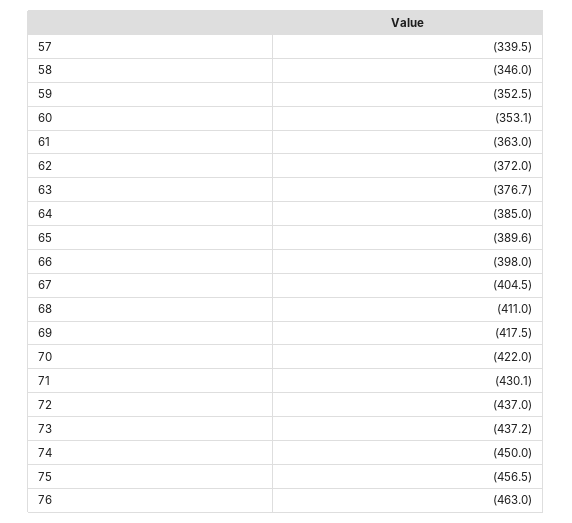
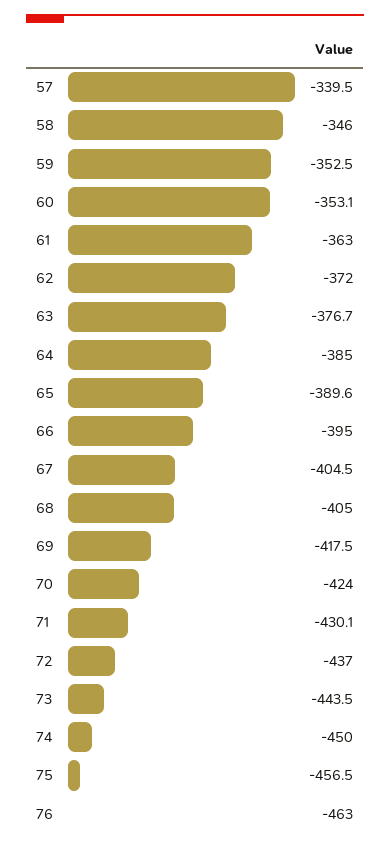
  {
    "57": -339.5,
    "58": -346,
    "59": -352.5,
    "60": -353.1,
    "61": -363,
    "62": -372,
    "63": -376.7,
    "64": -385,
    "65": -389.6,
-   "66": -398,
+   "66": -395,
    "67": -404.5,
-   "68": -411,
+   "68": -405,
    "69": -417.5,
-   "70": -422,
+   "70": -424,
    "71": -430.1,
    "72": -437,
-   "73": -437.2,
+   "73": -443.5,
    "74": -450,
    "75": -456.5,
    "76": -463
  }

